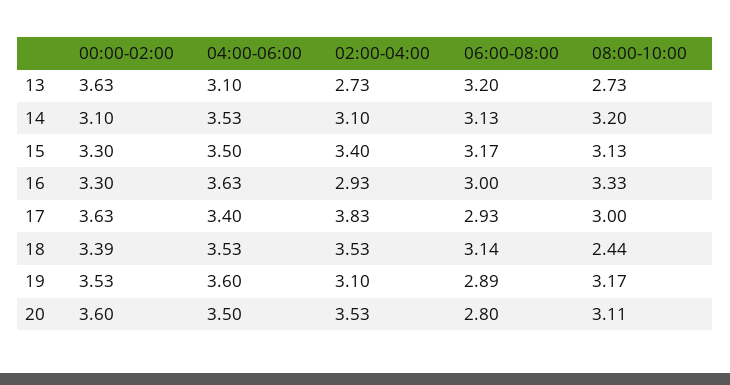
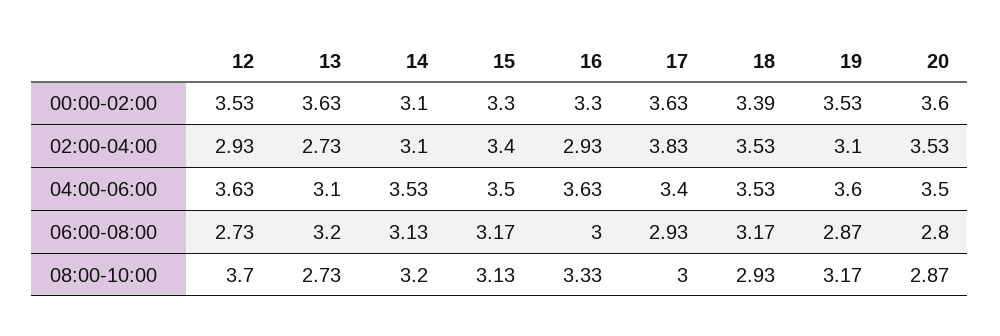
  {
    "00:00-02:00": {
      "13": 3.63,
      "14": 3.1,
      "15": 3.3,
      "16": 3.3,
      "17": 3.63,
      "18": 3.39,
      "19": 3.53,
-     "20": 3.6
+     "20": 3.6,
+     "12": 3.53
    },
    "04:00-06:00": {
      "13": 3.1,
      "14": 3.53,
      "15": 3.5,
      "16": 3.63,
      "17": 3.4,
      "18": 3.53,
      "19": 3.6,
-     "20": 3.5
+     "20": 3.5,
+     "12": 3.63
    },
    "02:00-04:00": {
      "13": 2.73,
      "14": 3.1,
      "15": 3.4,
      "16": 2.93,
      "17": 3.83,
      "18": 3.53,
      "19": 3.1,
-     "20": 3.53
+     "20": 3.53,
+     "12": 2.93
    },
    "06:00-08:00": {
      "13": 3.2,
      "14": 3.13,
      "15": 3.17,
      "16": 3,
      "17": 2.93,
-     "18": 3.14,
+     "18": 3.17,
-     "19": 2.89,
+     "19": 2.87,
-     "20": 2.8
+     "20": 2.8,
+     "12": 2.73
    },
    "08:00-10:00": {
      "13": 2.73,
      "14": 3.2,
      "15": 3.13,
      "16": 3.33,
      "17": 3,
-     "18": 2.44,
+     "18": 2.93,
      "19": 3.17,
-     "20": 3.11
+     "20": 2.87,
+     "12": 3.7
    }
  }

